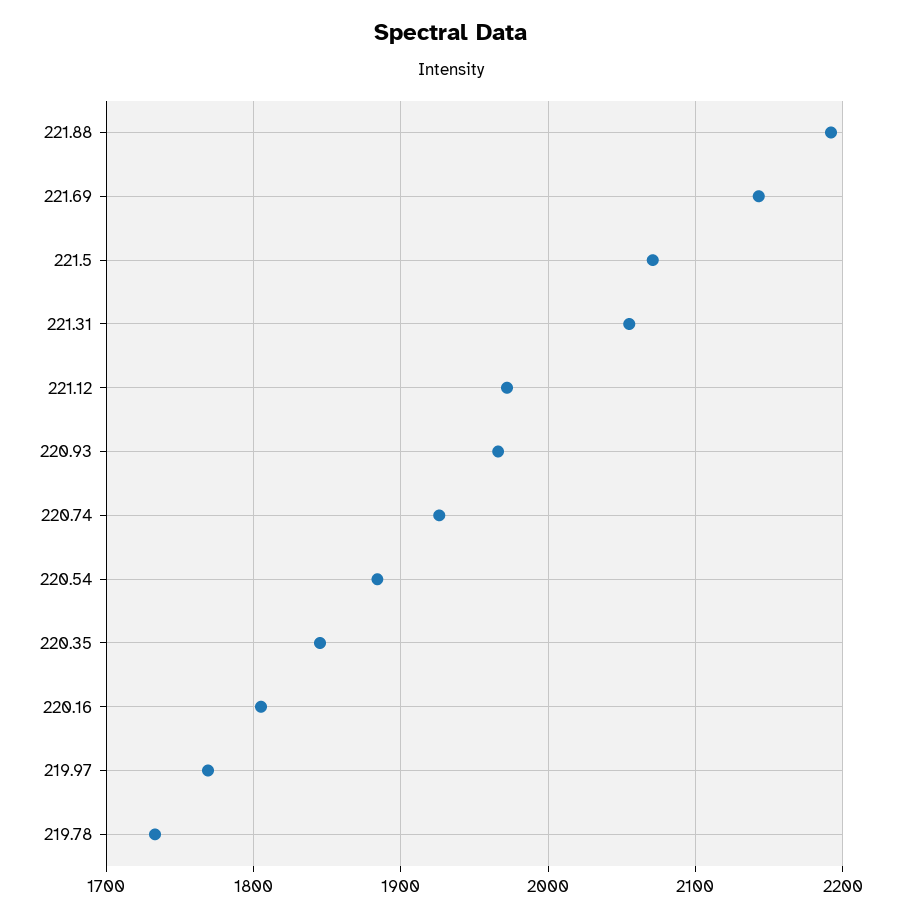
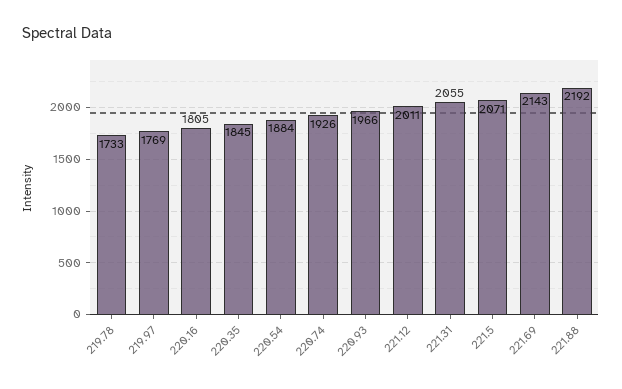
  {
    "221.88": 2192,
    "221.69": 2143,
    "221.5": 2071,
    "221.31": 2055,
-   "221.12": 1970,
+   "221.12": 2011,
    "220.93": 1966,
    "220.74": 1926,
    "220.54": 1884,
    "220.35": 1845,
    "220.16": 1805,
    "219.97": 1769,
    "219.78": 1733
  }

